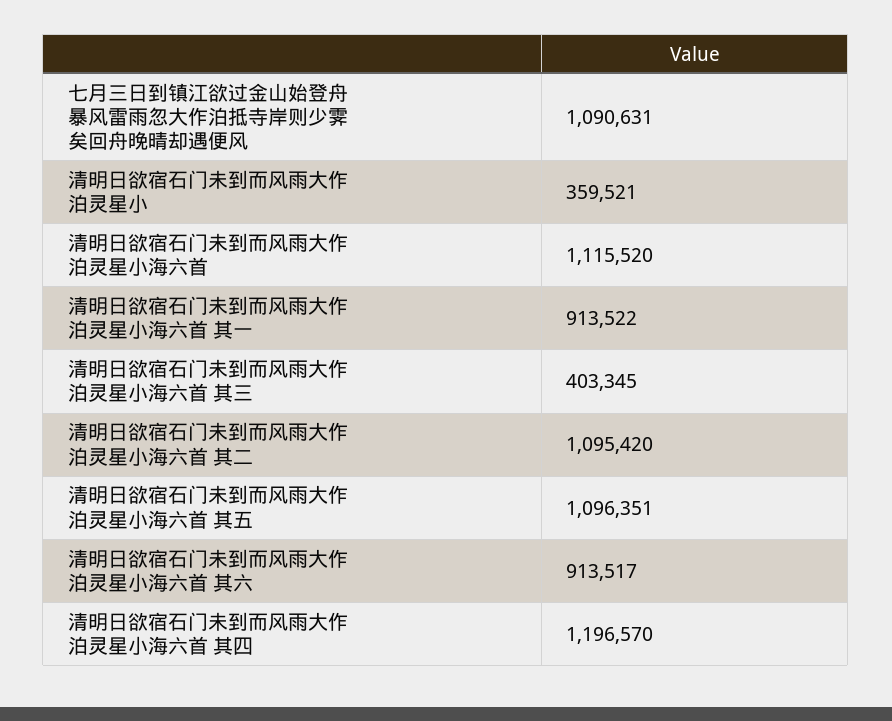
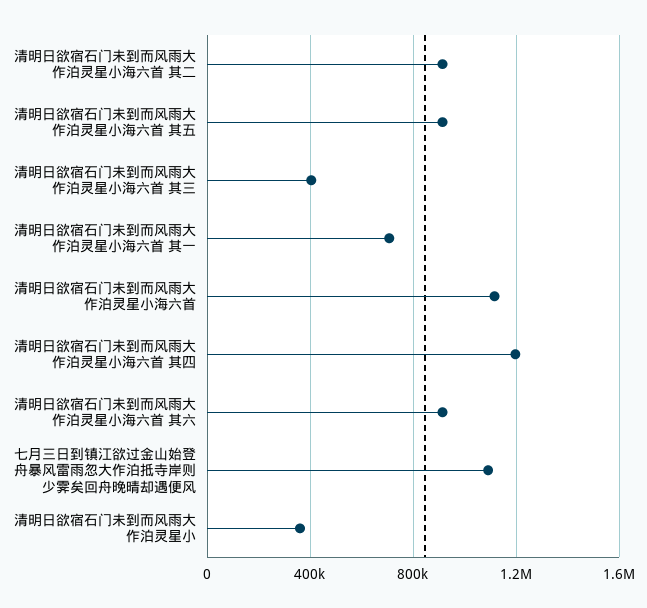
  {
    "七月三日到镇江欲过金山始登舟暴风雷雨忽大作泊抵寺岸则少霁矣回舟晚晴却遇便风": 1090631,
    "清明日欲宿石门未到而风雨大作泊灵星小": 359521,
    "清明日欲宿石门未到而风雨大作泊灵星小海六首": 1115520,
-   "清明日欲宿石门未到而风雨大作泊灵星小海六首 其一": 913522,
+   "清明日欲宿石门未到而风雨大作泊灵星小海六首 其一": 700000,
    "清明日欲宿石门未到而风雨大作泊灵星小海六首 其三": 403345,
-   "清明日欲宿石门未到而风雨大作泊灵星小海六首 其二": 1095420,
+   "清明日欲宿石门未到而风雨大作泊灵星小海六首 其二": 900000,
-   "清明日欲宿石门未到而风雨大作泊灵星小海六首 其五": 1096351,
+   "清明日欲宿石门未到而风雨大作泊灵星小海六首 其五": 900000,
    "清明日欲宿石门未到而风雨大作泊灵星小海六首 其六": 913517,
    "清明日欲宿石门未到而风雨大作泊灵星小海六首 其四": 1196570
  }

